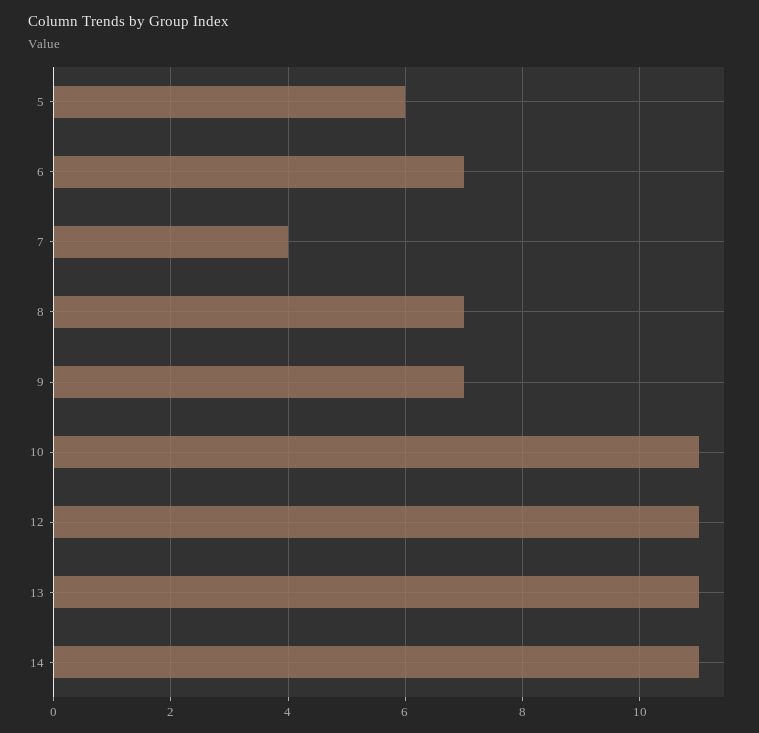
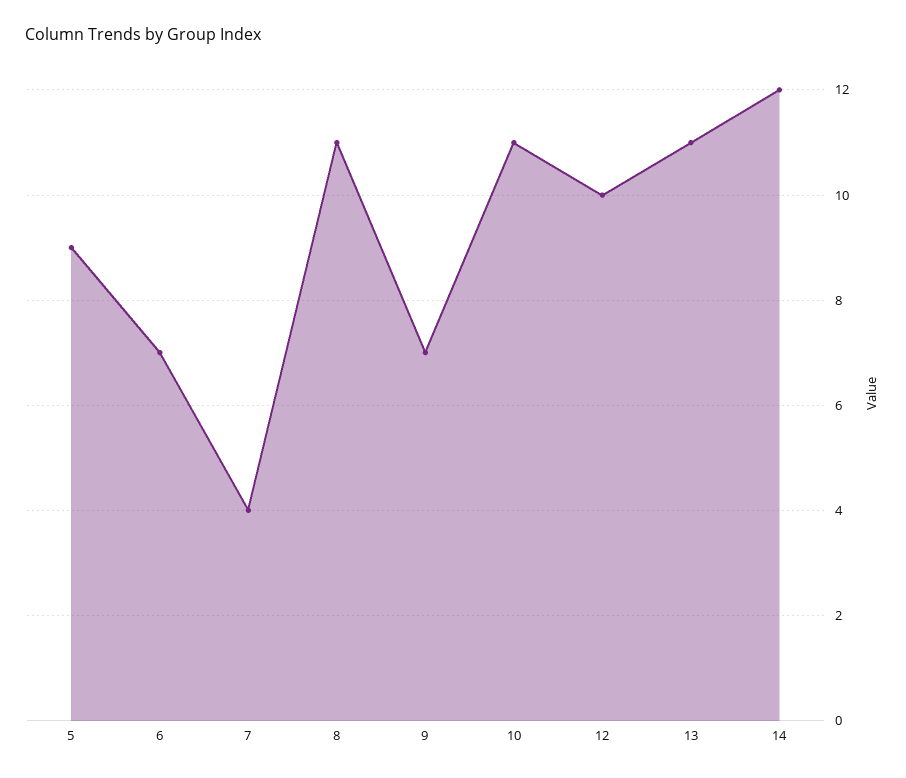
  {
-   "5": 6,
+   "5": 9,
    "6": 7,
    "7": 4,
-   "8": 7,
+   "8": 11,
    "9": 7,
    "10": 11,
-   "12": 11,
+   "12": 10,
    "13": 11,
-   "14": 11
+   "14": 12
  }

